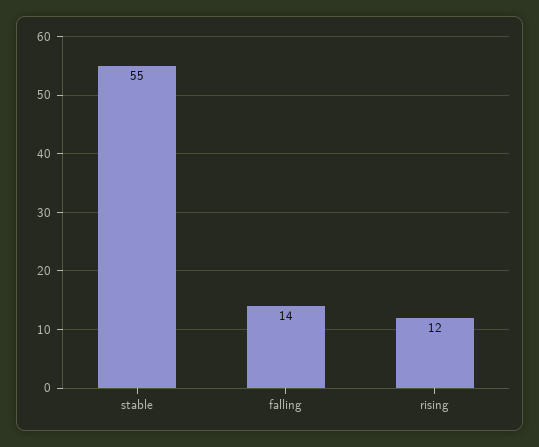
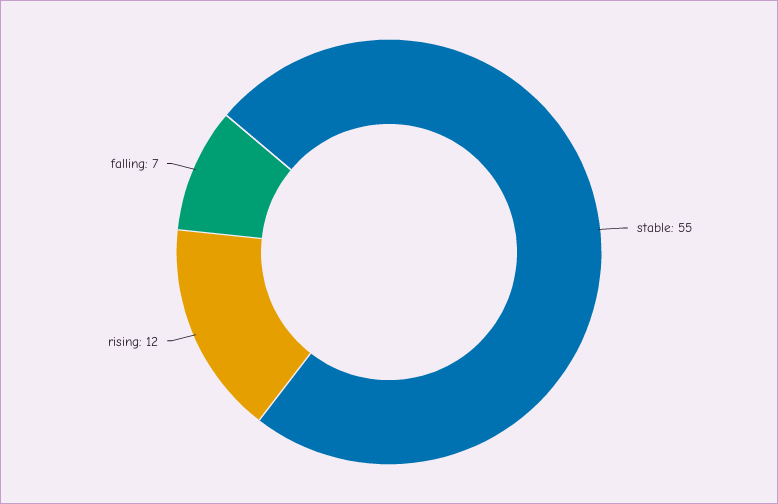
  {
    "stable": 55,
-   "falling": 14,
+   "falling": 7,
    "rising": 12
  }

